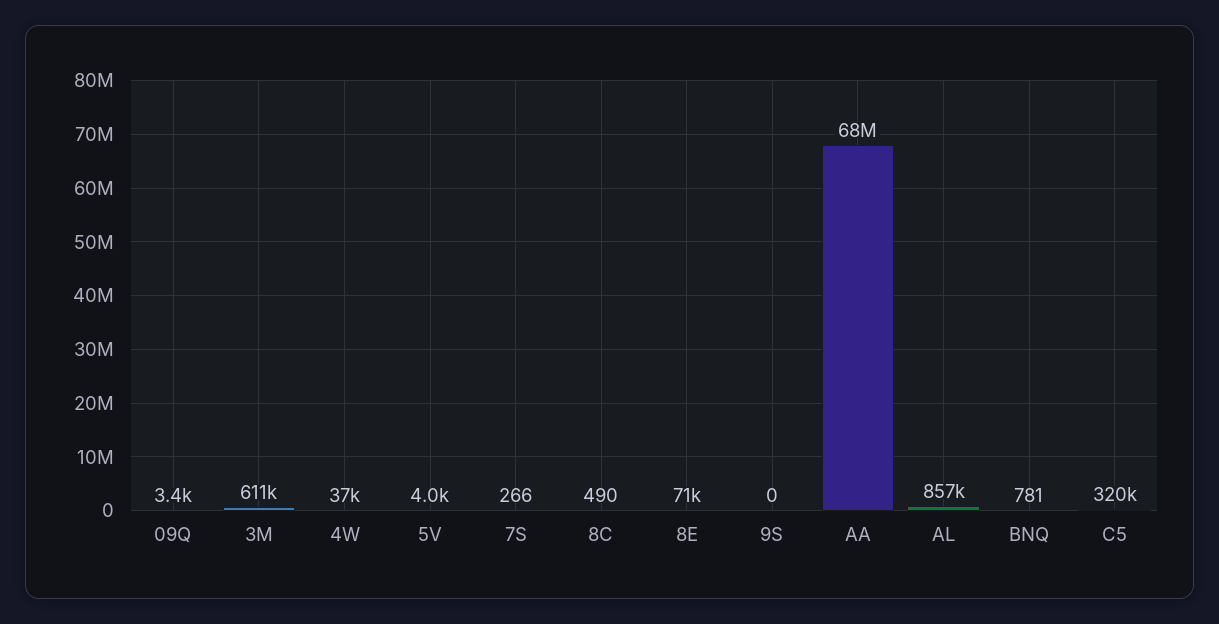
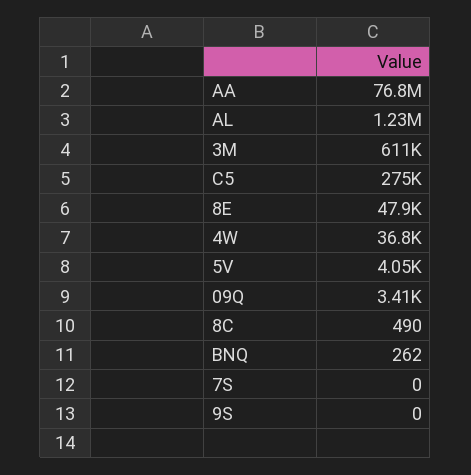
  {
    "09Q": 3410,
    "3M": 611000,
    "4W": 36800,
    "5V": 4050,
-   "7S": 266,
+   "7S": 0,
    "8C": 490,
-   "8E": 71000,
+   "8E": 47900,
    "9S": 0,
-   "AA": 68000000,
+   "AA": 76800000,
-   "AL": 857000,
+   "AL": 1230000,
-   "BNQ": 781,
+   "BNQ": 262,
-   "C5": 320000
+   "C5": 275000
  }

